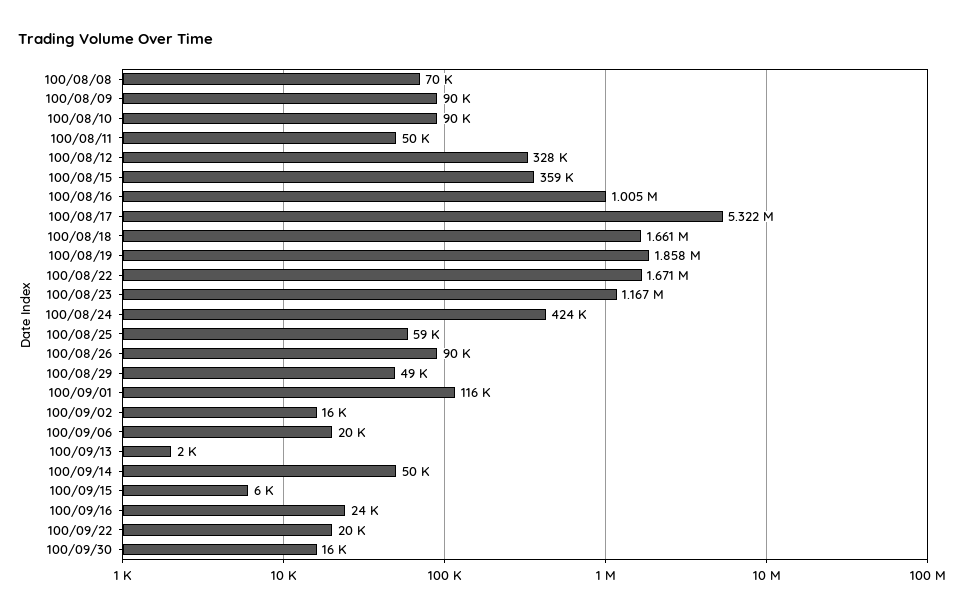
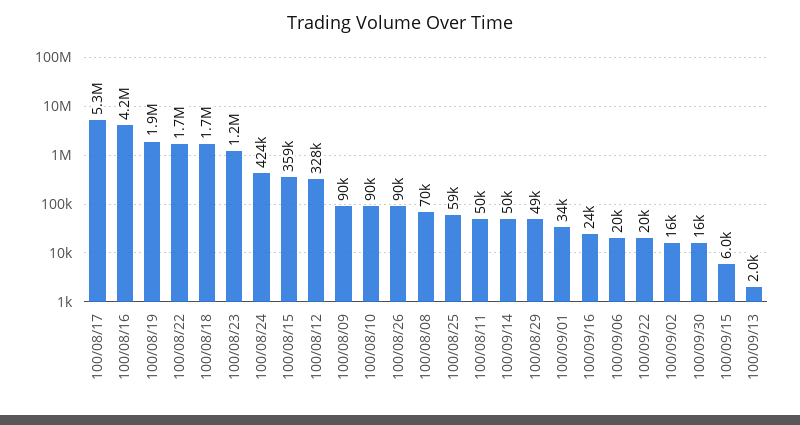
  {
    "100/08/08": 70000,
    "100/08/09": 90000,
    "100/08/10": 90000,
    "100/08/11": 50000,
    "100/08/12": 328000,
    "100/08/15": 359000,
-   "100/08/16": 1005000,
+   "100/08/16": 4200000,
    "100/08/17": 5322000,
    "100/08/18": 1661000,
    "100/08/19": 1858000,
    "100/08/22": 1671000,
    "100/08/23": 1167000,
    "100/08/24": 424000,
    "100/08/25": 59000,
    "100/08/26": 90000,
    "100/08/29": 49000,
-   "100/09/01": 116000,
+   "100/09/01": 34000,
    "100/09/02": 16000,
    "100/09/06": 20000,
    "100/09/13": 2000,
    "100/09/14": 50000,
    "100/09/15": 6000,
    "100/09/16": 24000,
    "100/09/22": 20000,
    "100/09/30": 16000
  }

